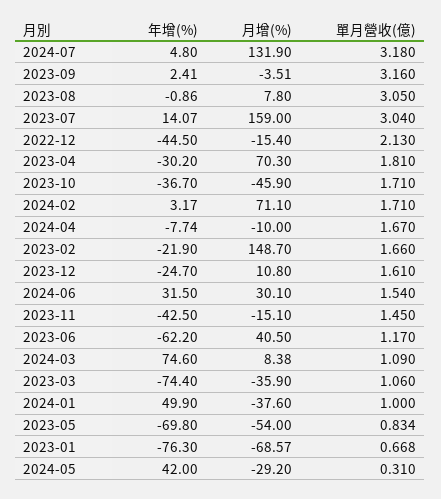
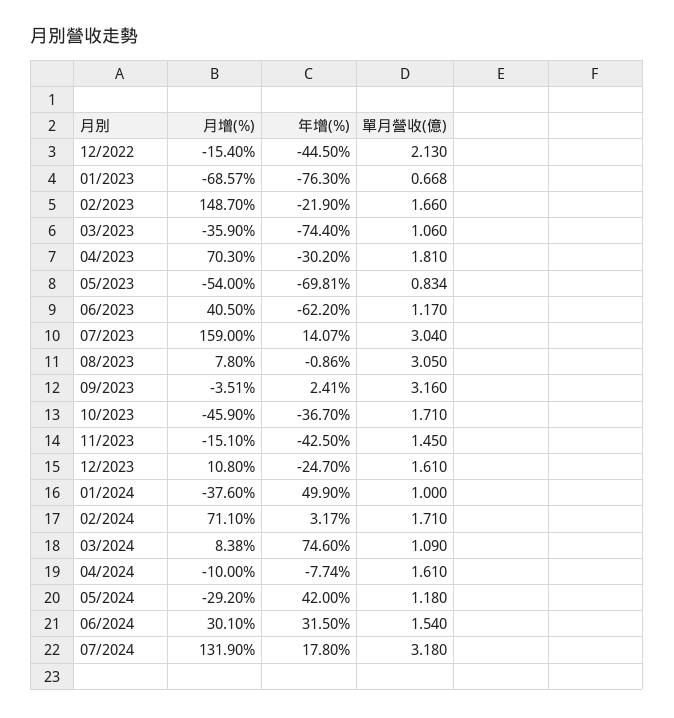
  {
    "年增(%)": {
-     "2024-07": 4.8,
+     "2024-07": 17.8,
      "2023-09": 2.41,
      "2023-08": -0.86,
      "2023-07": 14.07,
      "2022-12": -44.5,
      "2023-04": -30.2,
      "2023-10": -36.7,
      "2024-02": 3.17,
      "2024-04": -7.74,
      "2023-02": -21.9,
      "2023-12": -24.7,
      "2024-06": 31.5,
      "2023-11": -42.5,
      "2023-06": -62.2,
      "2024-03": 74.6,
      "2023-03": -74.4,
      "2024-01": 49.9,
-     "2023-05": -69.8,
+     "2023-05": -69.81,
      "2023-01": -76.3,
      "2024-05": 42
    },
    "月增(%)": {
      "2024-07": 131.9,
      "2023-09": -3.51,
      "2023-08": 7.8,
      "2023-07": 159,
      "2022-12": -15.4,
      "2023-04": 70.3,
      "2023-10": -45.9,
      "2024-02": 71.1,
      "2024-04": -10,
      "2023-02": 148.7,
      "2023-12": 10.8,
      "2024-06": 30.1,
      "2023-11": -15.1,
      "2023-06": 40.5,
      "2024-03": 8.38,
      "2023-03": -35.9,
      "2024-01": -37.6,
      "2023-05": -54,
      "2023-01": -68.57,
      "2024-05": -29.2
    },
    "單月營收(億)": {
      "2024-07": 3.18,
      "2023-09": 3.16,
      "2023-08": 3.05,
      "2023-07": 3.04,
      "2022-12": 2.13,
      "2023-04": 1.81,
      "2023-10": 1.71,
      "2024-02": 1.71,
-     "2024-04": 1.67,
+     "2024-04": 1.61,
      "2023-02": 1.66,
      "2023-12": 1.61,
      "2024-06": 1.54,
      "2023-11": 1.45,
      "2023-06": 1.17,
      "2024-03": 1.09,
      "2023-03": 1.06,
      "2024-01": 1,
      "2023-05": 0.834,
      "2023-01": 0.668,
-     "2024-05": 0.31
+     "2024-05": 1.18
    }
  }

